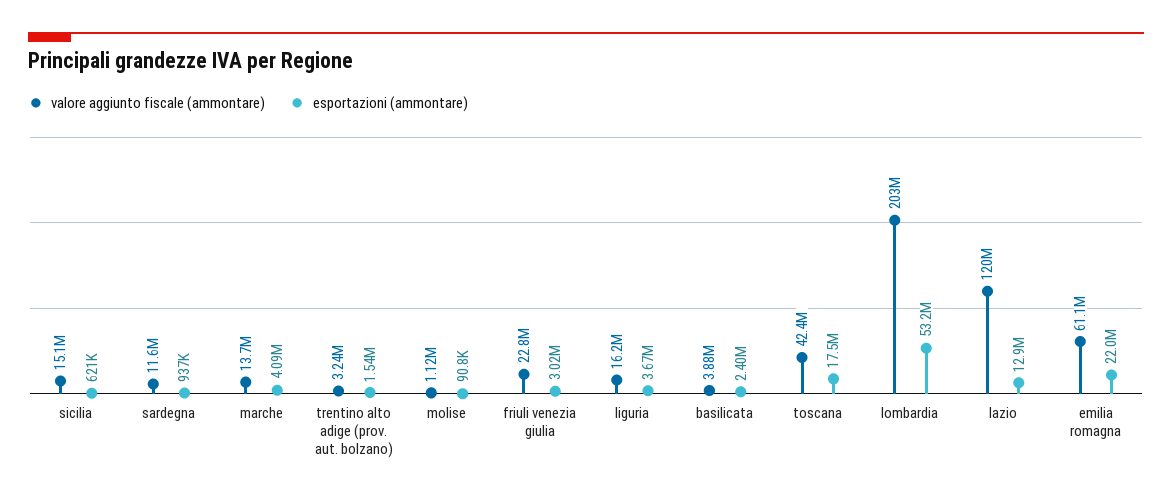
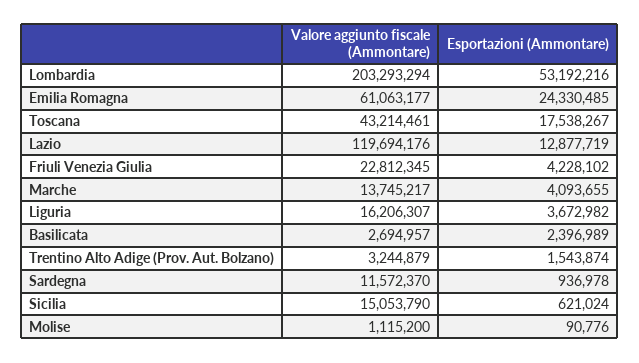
  {
    "valore aggiunto fiscale (ammontare)": {
      "sicilia": 15053790,
      "sardegna": 11572370,
      "marche": 13745217,
      "trentino alto adige (prov. aut. bolzano)": 3244879,
      "molise": 1115200,
      "friuli venezia giulia": 22812345,
      "liguria": 16206307,
-     "basilicata": 3880000,
+     "basilicata": 2694957,
-     "toscana": 42400000,
+     "toscana": 43214461,
      "lombardia": 203293294,
      "lazio": 119694176,
      "emilia romagna": 61063177
    },
    "esportazioni (ammontare)": {
      "sicilia": 621024,
      "sardegna": 936978,
      "marche": 4093655,
      "trentino alto adige (prov. aut. bolzano)": 1543874,
      "molise": 90776,
-     "friuli venezia giulia": 3020000,
+     "friuli venezia giulia": 4228102,
      "liguria": 3672982,
      "basilicata": 2396989,
      "toscana": 17538267,
      "lombardia": 53192216,
      "lazio": 12877719,
-     "emilia romagna": 22000000
+     "emilia romagna": 24330485
    }
  }

